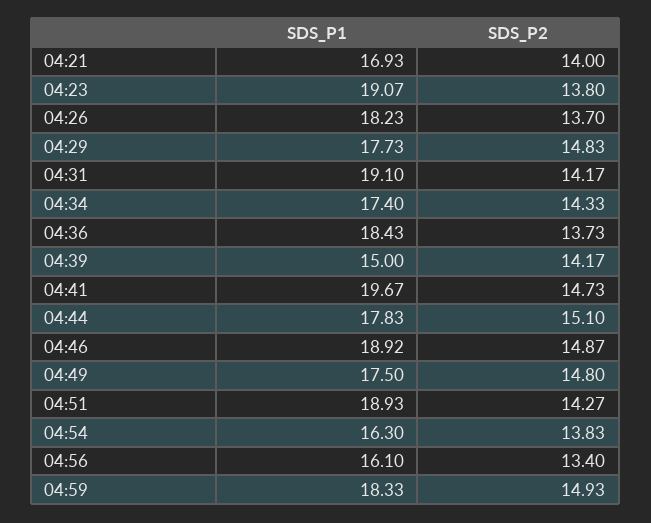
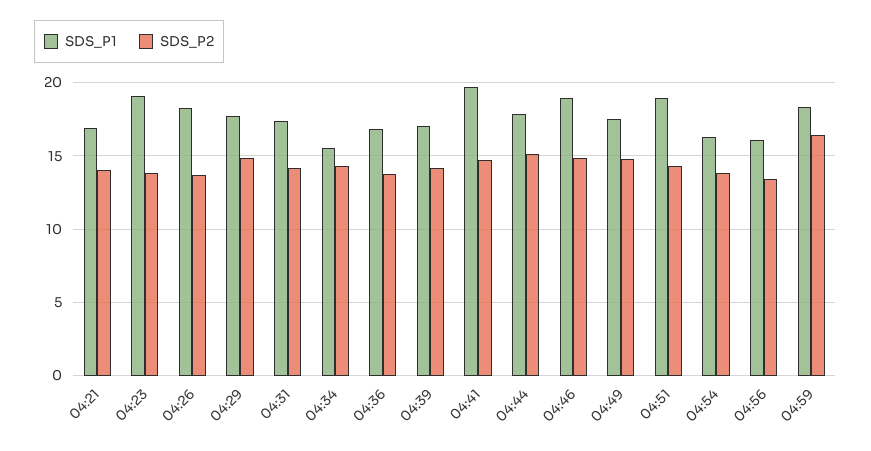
  {
    "SDS_P1": {
      "04:21": 16.93,
      "04:23": 19.07,
      "04:26": 18.23,
      "04:29": 17.73,
-     "04:31": 19.1,
+     "04:31": 17.5,
-     "04:34": 17.4,
+     "04:34": 15.5,
-     "04:36": 18.43,
+     "04:36": 17,
-     "04:39": 15,
+     "04:39": 17,
      "04:41": 19.67,
      "04:44": 17.83,
      "04:46": 18.92,
      "04:49": 17.5,
      "04:51": 18.93,
      "04:54": 16.3,
      "04:56": 16.1,
      "04:59": 18.33
    },
    "SDS_P2": {
      "04:21": 14,
      "04:23": 13.8,
      "04:26": 13.7,
      "04:29": 14.83,
      "04:31": 14.17,
      "04:34": 14.33,
      "04:36": 13.73,
      "04:39": 14.17,
      "04:41": 14.73,
      "04:44": 15.1,
      "04:46": 14.87,
      "04:49": 14.8,
      "04:51": 14.27,
      "04:54": 13.83,
      "04:56": 13.4,
-     "04:59": 14.93
+     "04:59": 16.5
    }
  }

